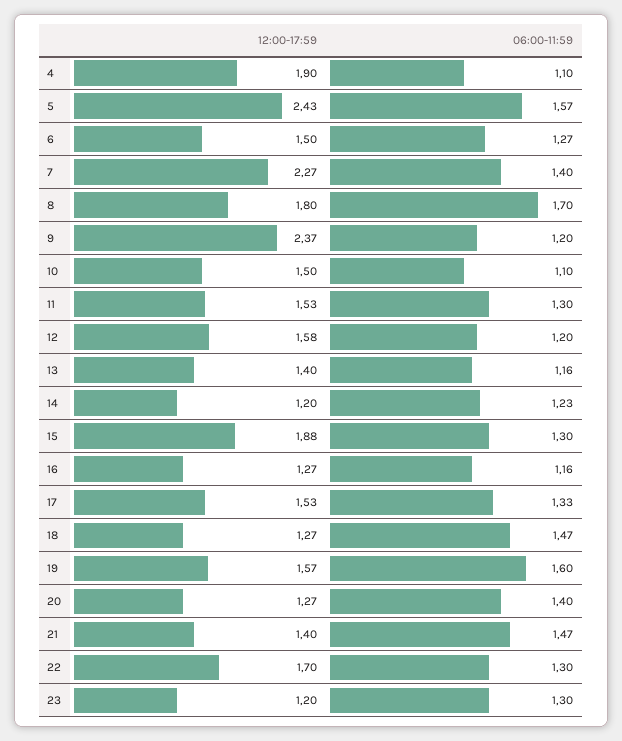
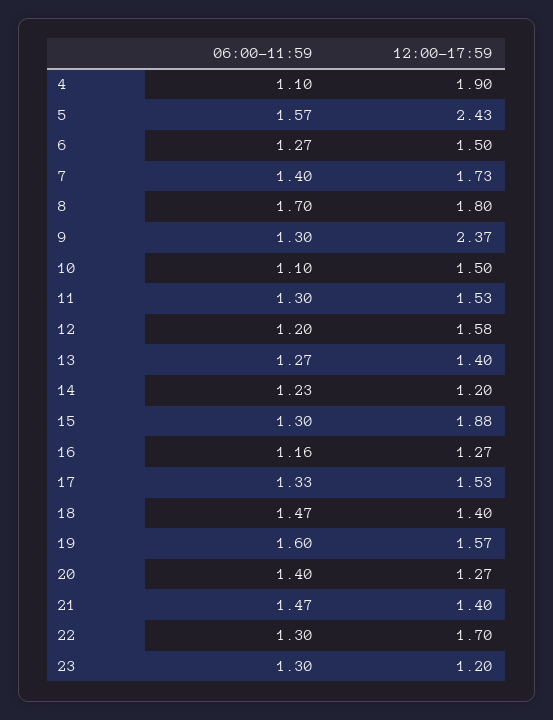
  {
    "12:00-17:59": {
      "4": 1.9,
      "5": 2.43,
      "6": 1.5,
-     "7": 2.27,
+     "7": 1.73,
      "8": 1.8,
      "9": 2.37,
      "10": 1.5,
      "11": 1.53,
      "12": 1.58,
      "13": 1.4,
      "14": 1.2,
      "15": 1.88,
      "16": 1.27,
      "17": 1.53,
-     "18": 1.27,
+     "18": 1.4,
      "19": 1.57,
      "20": 1.27,
      "21": 1.4,
      "22": 1.7,
      "23": 1.2
    },
    "06:00-11:59": {
      "4": 1.1,
      "5": 1.57,
      "6": 1.27,
      "7": 1.4,
      "8": 1.7,
-     "9": 1.2,
+     "9": 1.3,
      "10": 1.1,
      "11": 1.3,
      "12": 1.2,
-     "13": 1.16,
+     "13": 1.27,
      "14": 1.23,
      "15": 1.3,
      "16": 1.16,
      "17": 1.33,
      "18": 1.47,
      "19": 1.6,
      "20": 1.4,
      "21": 1.47,
      "22": 1.3,
      "23": 1.3
    }
  }

